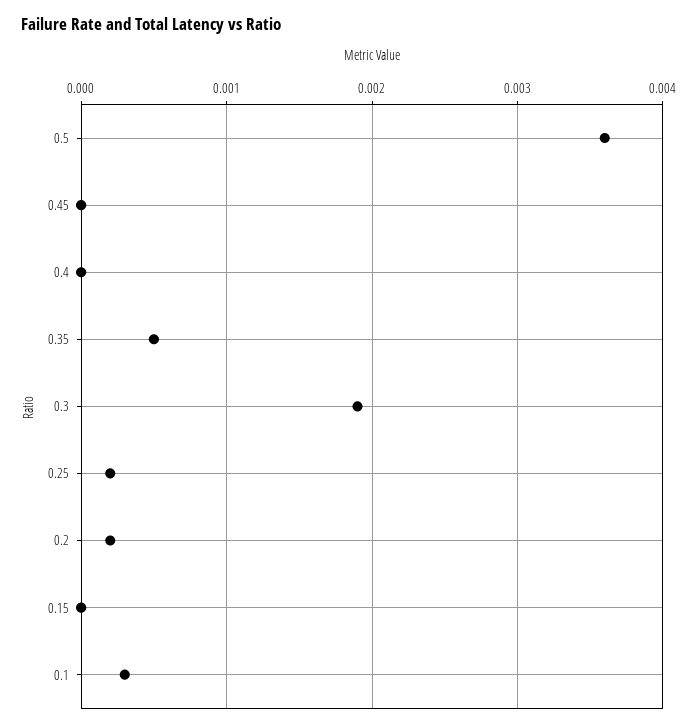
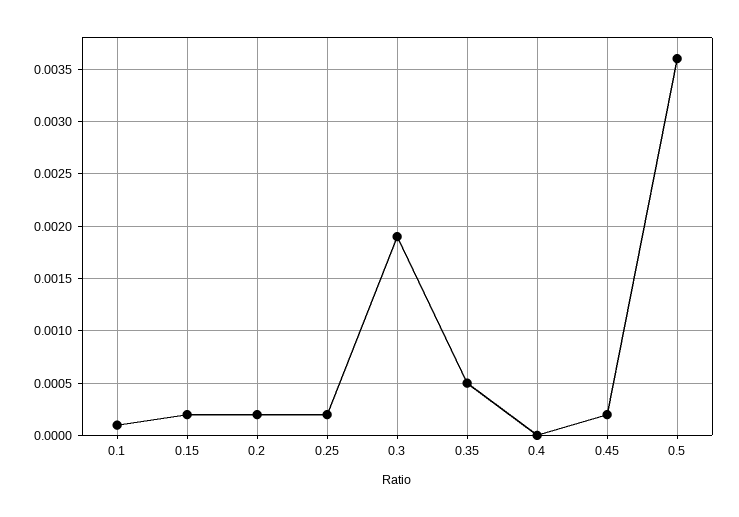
  {
    "0.5": 0.0036,
-   "0.45": 0,
+   "0.45": 0.0002,
    "0.4": 0,
    "0.35": 0.0005,
    "0.3": 0.0019,
    "0.25": 0.0002,
    "0.2": 0.0002,
-   "0.15": 0,
+   "0.15": 0.0002,
-   "0.1": 0.0003
+   "0.1": 0.0001
  }

